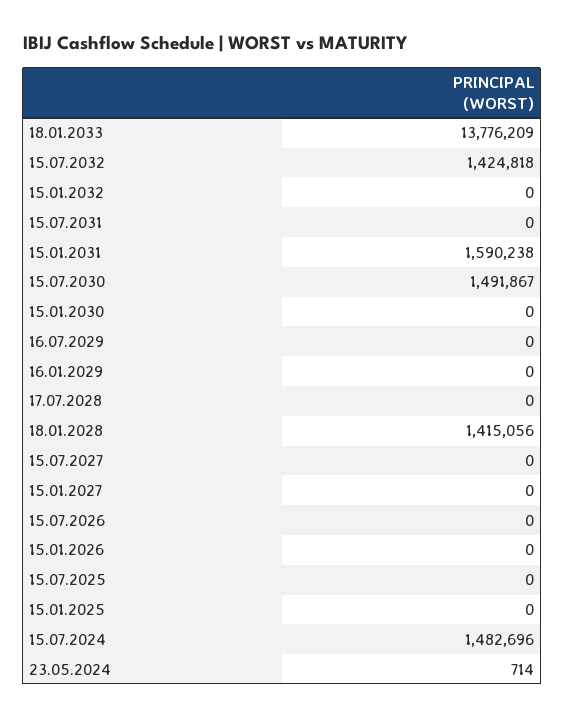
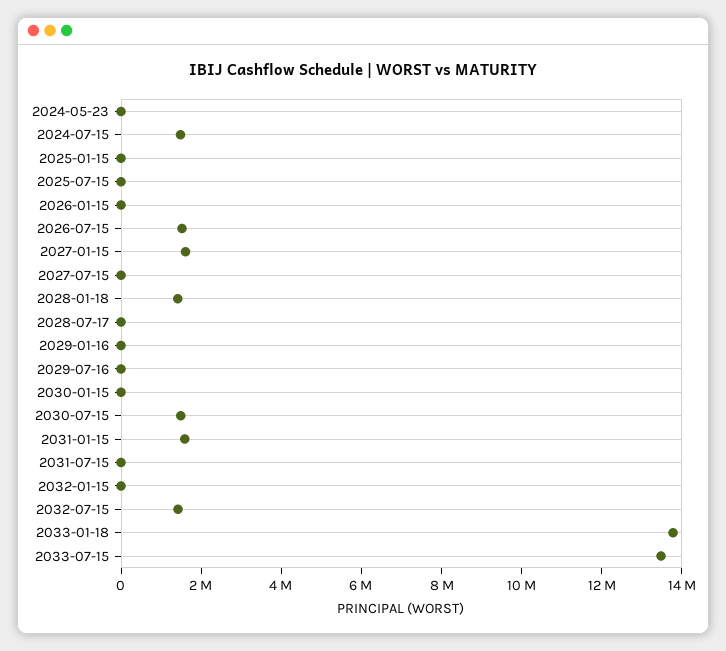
  {
    "18.01.2033": 13776209,
    "15.07.2032": 1424818,
    "15.01.2032": 0,
    "15.07.2031": 0,
    "15.01.2031": 1590238,
    "15.07.2030": 1491867,
    "15.01.2030": 0,
    "16.07.2029": 0,
    "16.01.2029": 0,
    "17.07.2028": 0,
    "18.01.2028": 1415056,
    "15.07.2027": 0,
-   "15.01.2027": 0,
+   "15.01.2027": 1500000,
-   "15.07.2026": 0,
+   "15.07.2026": 1500000,
    "15.01.2026": 0,
    "15.07.2025": 0,
    "15.01.2025": 0,
    "15.07.2024": 1482696,
-   "23.05.2024": 714
+   "23.05.2024": 714,
+   "2033-07-15": 13500000
  }

